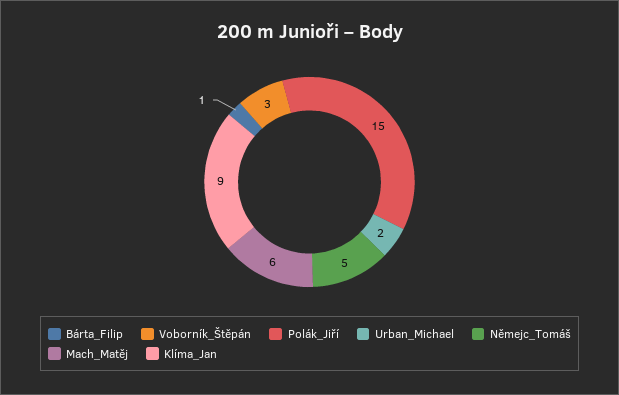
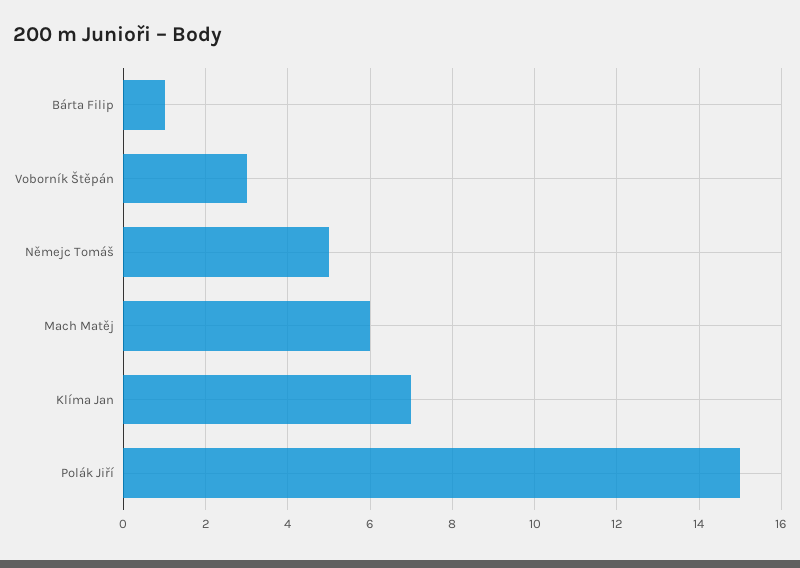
  {
    "Bárta_Filip": 1,
    "Voborník_Štěpán": 3,
    "Polák_Jiří": 15,
-   "Urban_Michael": 2,
    "Němejc_Tomáš": 5,
    "Mach_Matěj": 6,
-   "Klíma_Jan": 9
+   "Klíma_Jan": 7
  }

